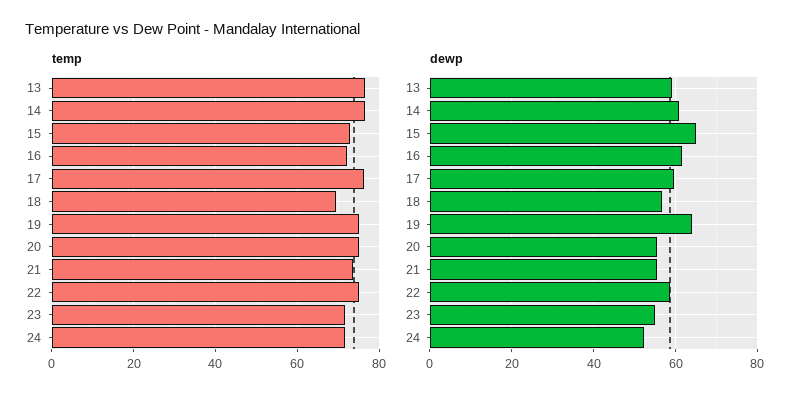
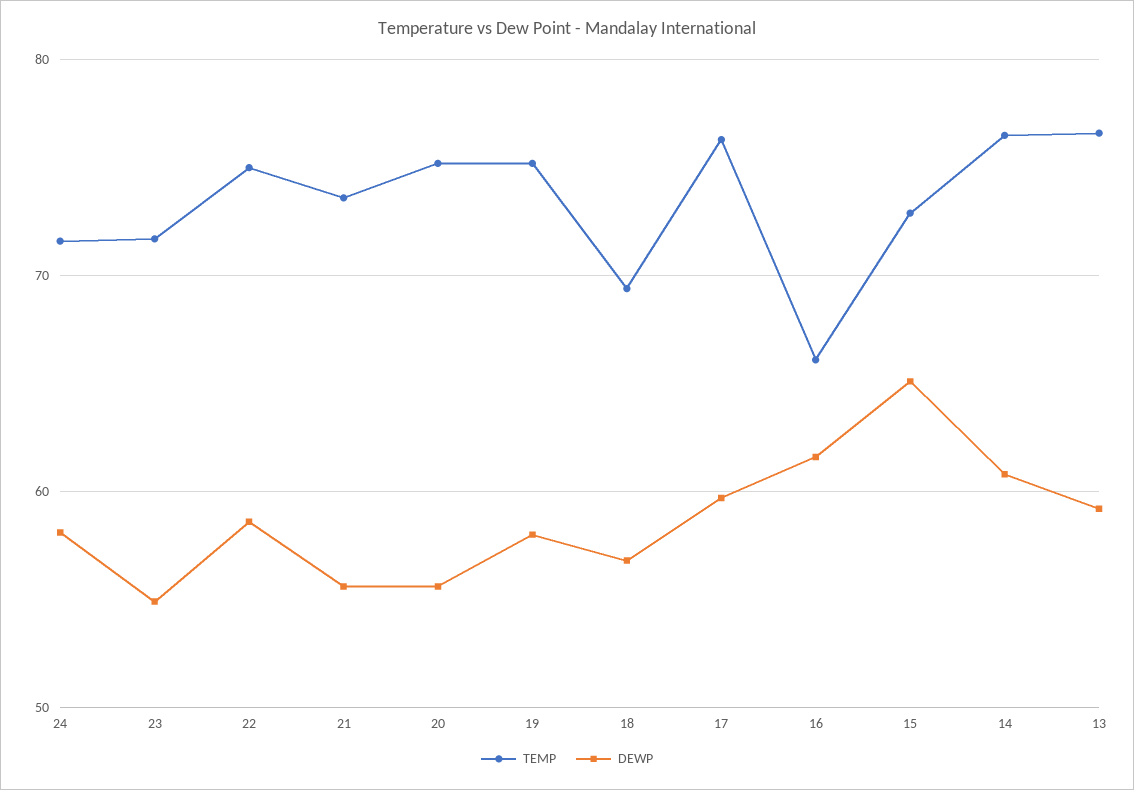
  {
    "temp": {
      "13": 77,
      "14": 77,
      "15": 73,
-     "16": 72,
+     "16": 66,
      "17": 76,
      "18": 69,
      "19": 75,
      "20": 75,
      "21": 74,
      "22": 75,
      "23": 72,
      "24": 72
    },
    "dewp": {
      "13": 59,
      "14": 61,
      "15": 65,
      "16": 62,
      "17": 60,
      "18": 57,
-     "19": 64,
+     "19": 58,
      "20": 56,
      "21": 56,
      "22": 59,
      "23": 55,
-     "24": 52
+     "24": 58
    }
  }

